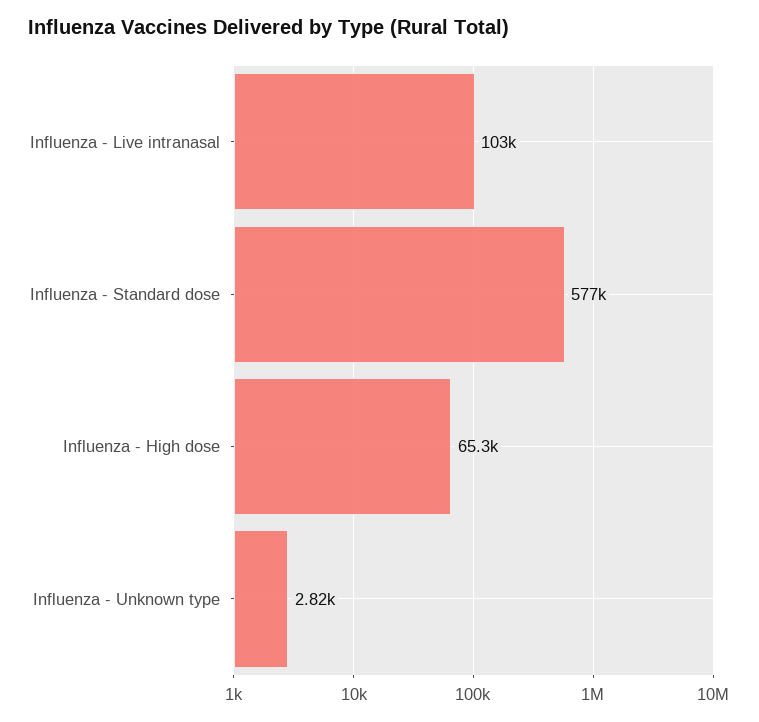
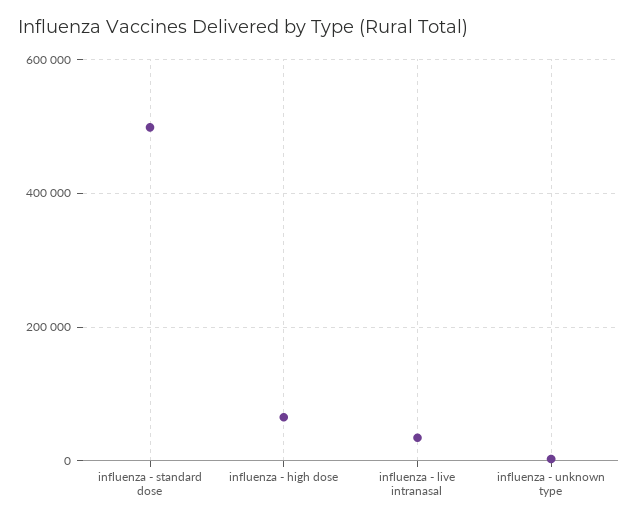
  {
-   "Influenza - Live intranasal": 103000,
+   "Influenza - Live intranasal": 40000,
-   "Influenza - Standard dose": 577000,
+   "Influenza - Standard dose": 500000,
    "Influenza - High dose": 65300,
    "Influenza - Unknown type": 2820
  }

